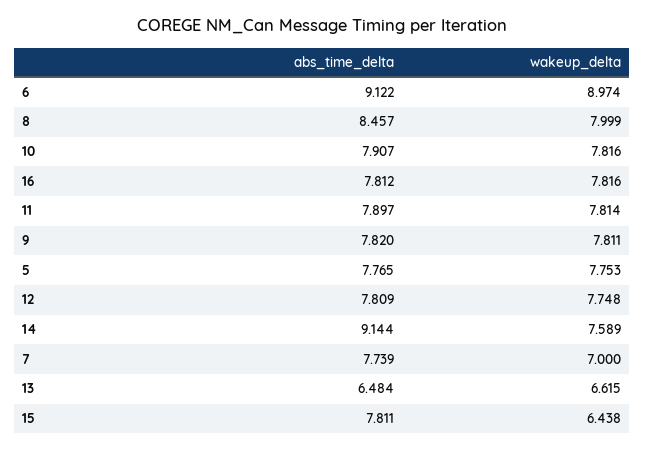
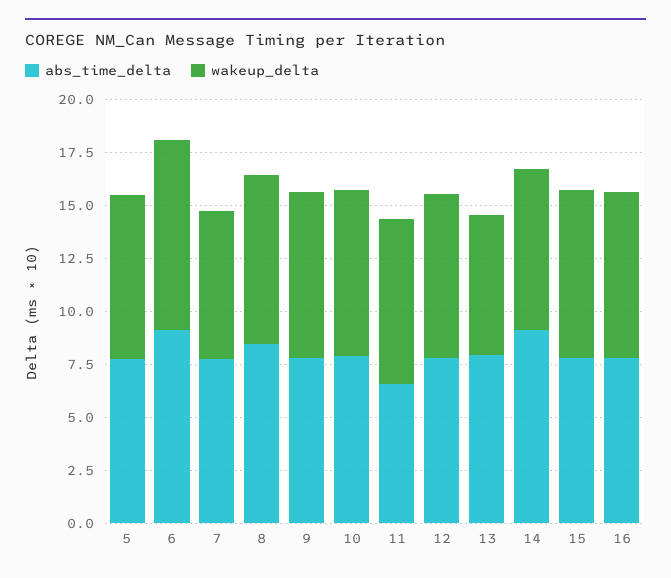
  {
    "abs_time_delta": {
      "6": 9.122,
      "8": 8.457,
      "10": 7.907,
      "16": 7.812,
-     "11": 7.897,
+     "11": 6.5,
      "9": 7.82,
      "5": 7.765,
      "12": 7.809,
      "14": 9.144,
      "7": 7.739,
-     "13": 6.484,
+     "13": 8,
      "15": 7.811
    },
    "wakeup_delta": {
      "6": 8.974,
      "8": 7.999,
      "10": 7.816,
      "16": 7.816,
      "11": 7.814,
      "9": 7.811,
      "5": 7.753,
      "12": 7.748,
      "14": 7.589,
      "7": 7,
      "13": 6.615,
-     "15": 6.438
+     "15": 8
    }
  }

